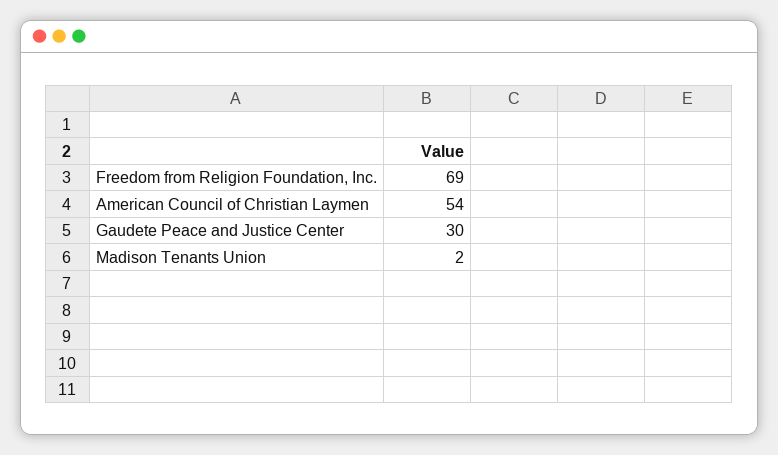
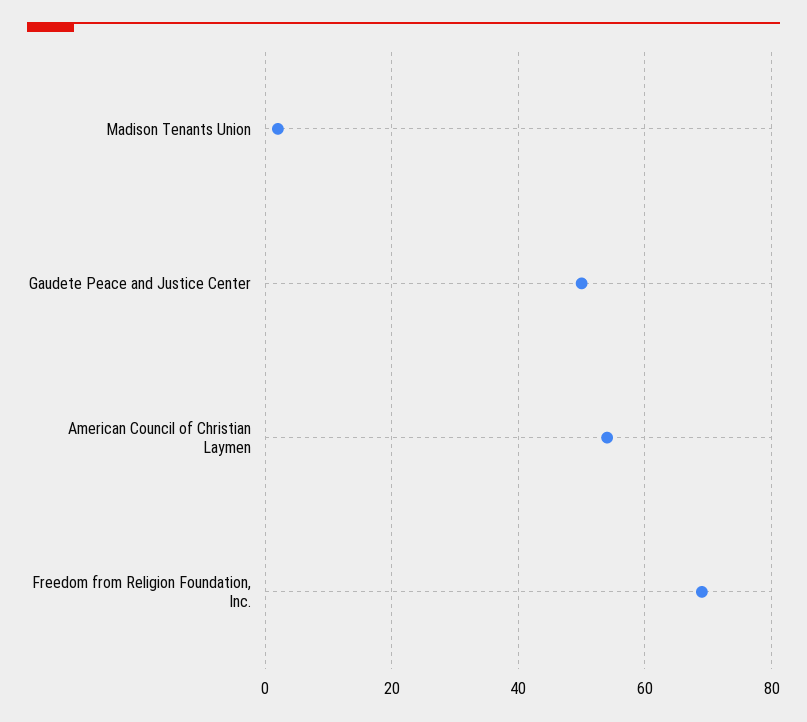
  {
    "Freedom from Religion Foundation, Inc.": 69,
    "American Council of Christian Laymen": 54,
-   "Gaudete Peace and Justice Center": 30,
+   "Gaudete Peace and Justice Center": 50,
    "Madison Tenants Union": 2
  }

